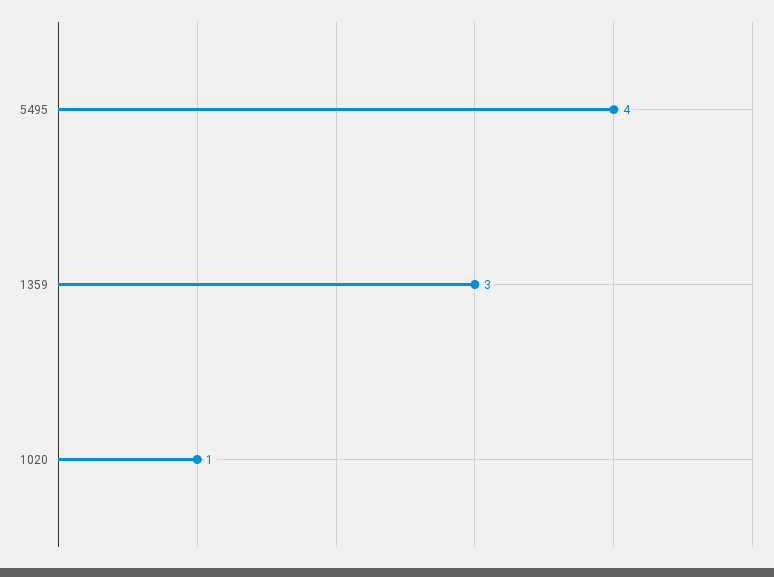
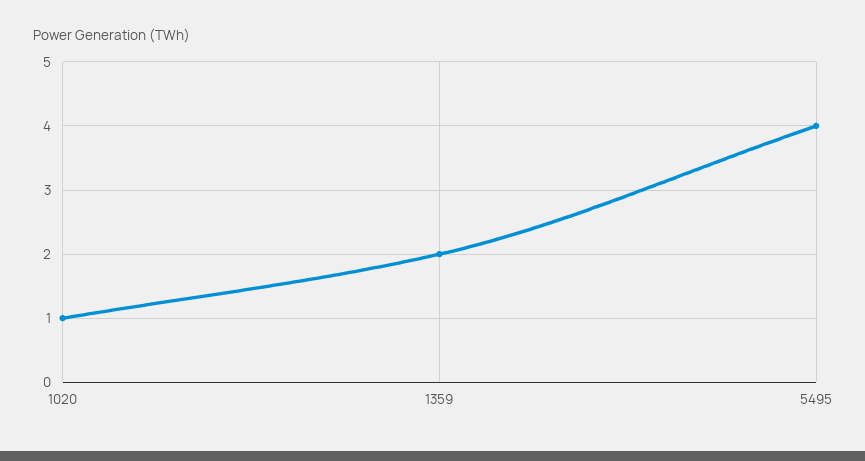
  {
    "5495": 4,
-   "1359": 3,
+   "1359": 2,
    "1020": 1
  }

